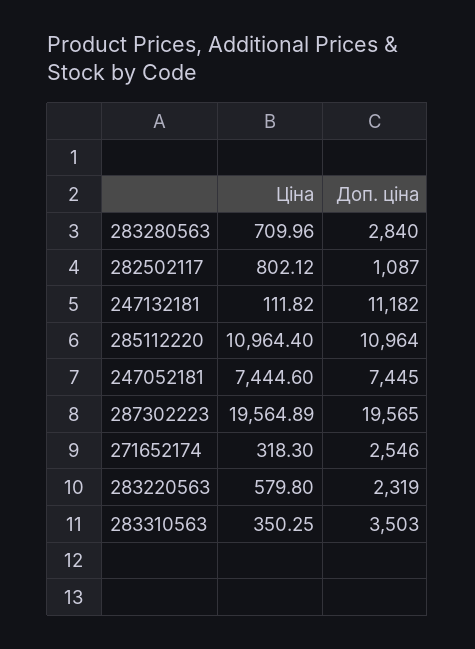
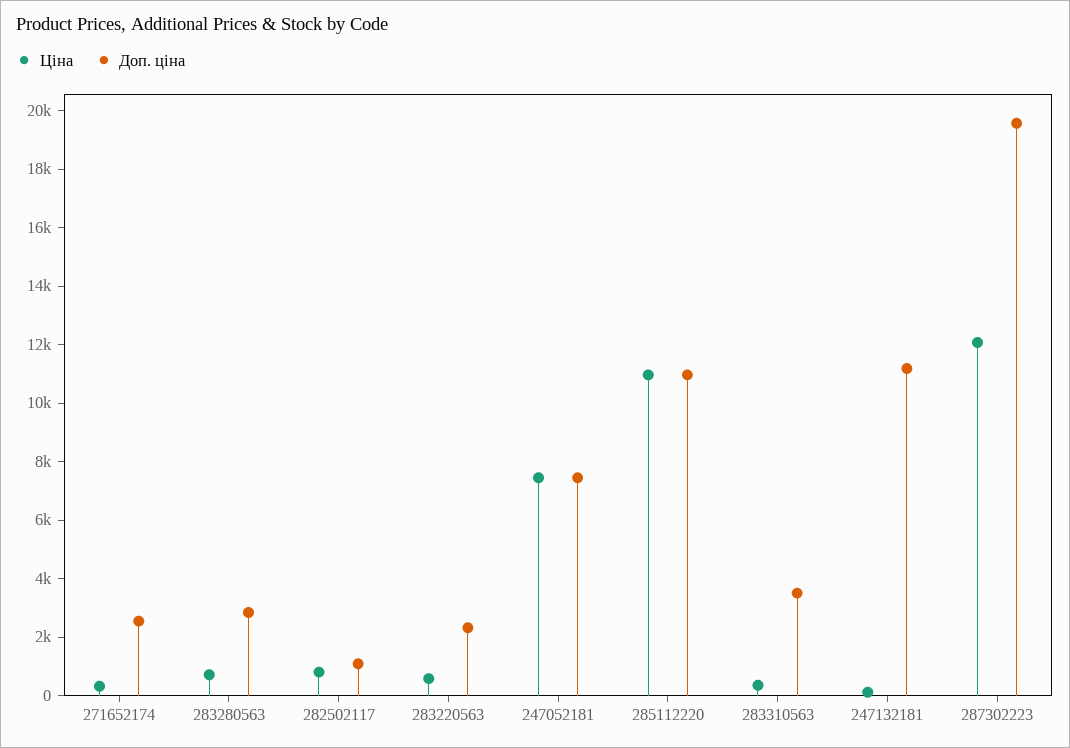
  {
    "Ціна": {
      "283280563": 709.96,
      "282502117": 802.12,
      "247132181": 111.82,
      "285112220": 10964.4,
      "247052181": 7444.6,
-     "287302223": 19564.89,
+     "287302223": 12000,
      "271652174": 318.3,
      "283220563": 579.8,
      "283310563": 350.25
    },
    "Доп. ціна": {
      "283280563": 2840,
      "282502117": 1087,
      "247132181": 11182,
      "285112220": 10964,
      "247052181": 7445,
      "287302223": 19565,
      "271652174": 2546,
      "283220563": 2319,
      "283310563": 3503
    }
  }

